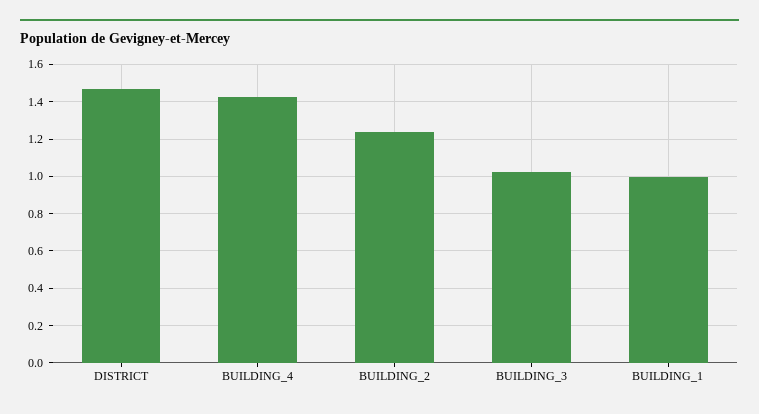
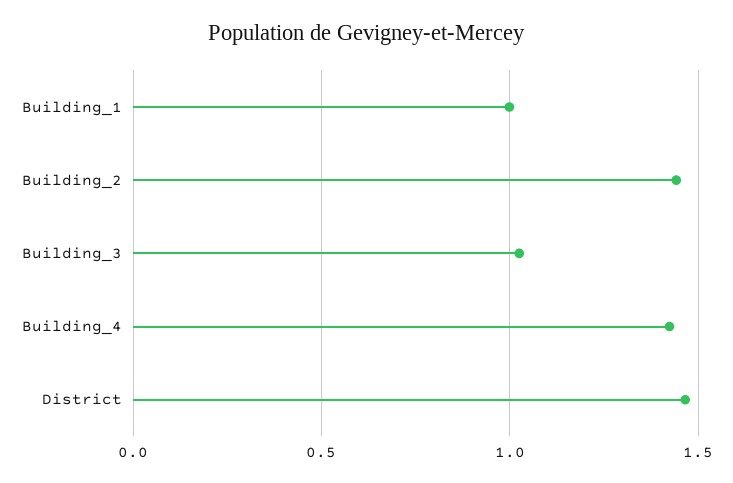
  {
    "DISTRICT": 1.45,
    "BUILDING_4": 1.4,
-   "BUILDING_2": 1.25,
+   "BUILDING_2": 1.45,
    "BUILDING_3": 1.05,
    "BUILDING_1": 1
  }

